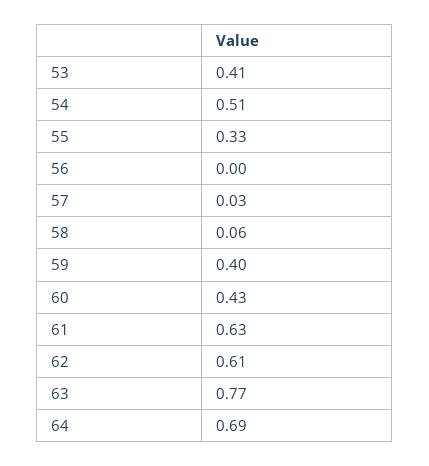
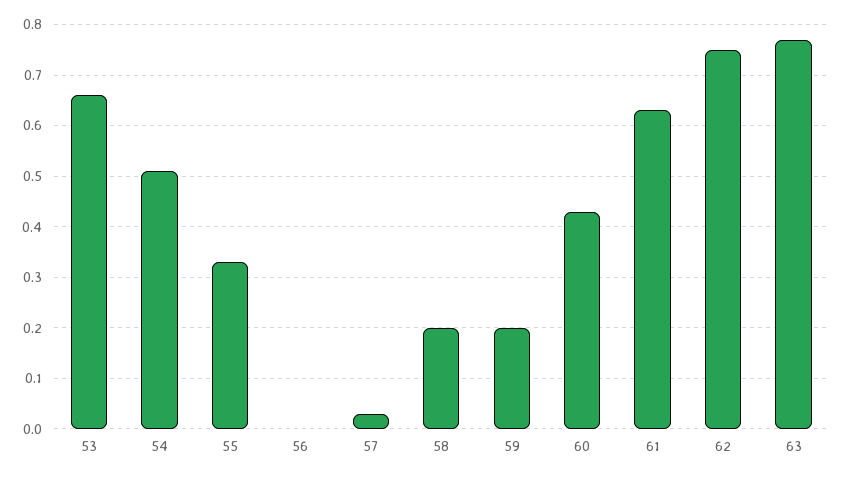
  {
-   "53": 0.41,
+   "53": 0.65,
    "54": 0.51,
    "55": 0.33,
    "56": 0,
    "57": 0.03,
-   "58": 0.06,
+   "58": 0.2,
-   "59": 0.4,
+   "59": 0.2,
    "60": 0.43,
    "61": 0.63,
-   "62": 0.61,
+   "62": 0.75,
-   "63": 0.77,
+   "63": 0.77
-   "64": 0.69
  }

